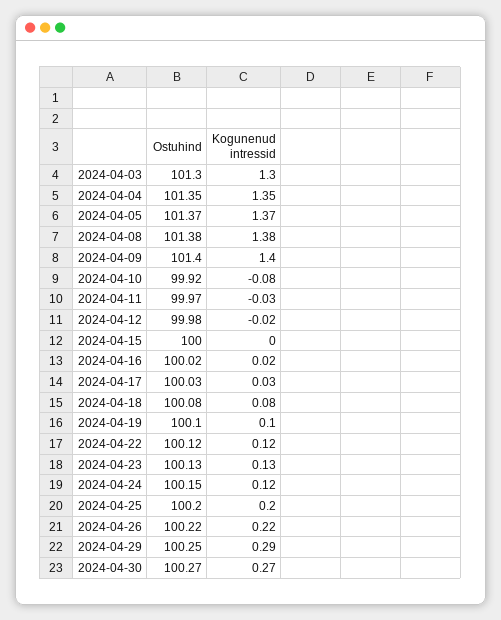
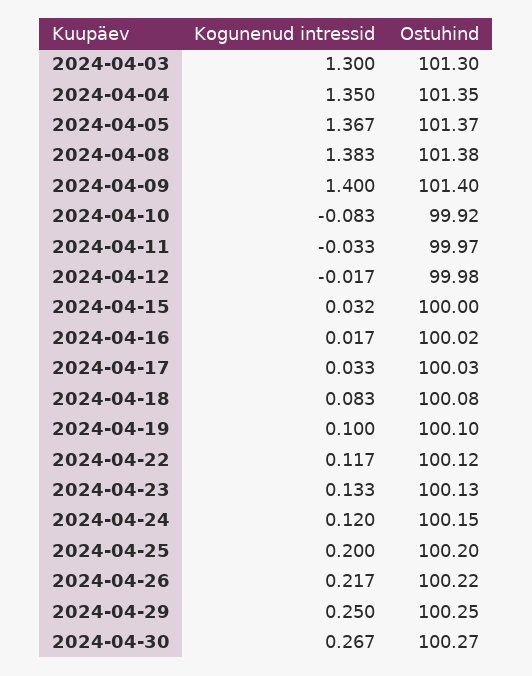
  {
    "Ostuhind": {
      "2024-04-03": 101.3,
      "2024-04-04": 101.35,
      "2024-04-05": 101.37,
      "2024-04-08": 101.38,
      "2024-04-09": 101.4,
      "2024-04-10": 99.92,
      "2024-04-11": 99.97,
      "2024-04-12": 99.98,
      "2024-04-15": 100,
      "2024-04-16": 100.02,
      "2024-04-17": 100.03,
      "2024-04-18": 100.08,
      "2024-04-19": 100.1,
      "2024-04-22": 100.12,
      "2024-04-23": 100.13,
      "2024-04-24": 100.15,
      "2024-04-25": 100.2,
      "2024-04-26": 100.22,
      "2024-04-29": 100.25,
      "2024-04-30": 100.27
    },
    "Kogunenud intressid": {
      "2024-04-03": 1.3,
      "2024-04-04": 1.35,
      "2024-04-05": 1.367,
      "2024-04-08": 1.383,
      "2024-04-09": 1.4,
      "2024-04-10": -0.083,
      "2024-04-11": -0.033,
      "2024-04-12": -0.017,
-     "2024-04-15": 0,
+     "2024-04-15": 0.032,
      "2024-04-16": 0.017,
      "2024-04-17": 0.033,
      "2024-04-18": 0.083,
      "2024-04-19": 0.1,
      "2024-04-22": 0.117,
      "2024-04-23": 0.133,
      "2024-04-24": 0.12,
      "2024-04-25": 0.2,
      "2024-04-26": 0.217,
-     "2024-04-29": 0.29,
+     "2024-04-29": 0.25,
      "2024-04-30": 0.267
    }
  }

